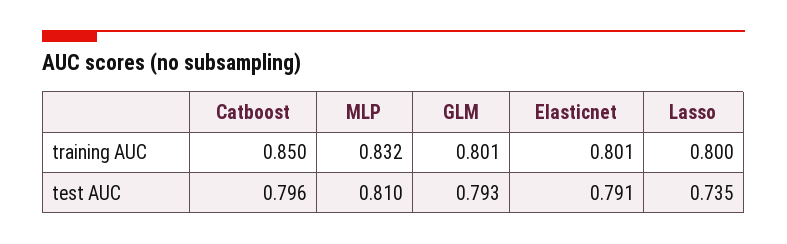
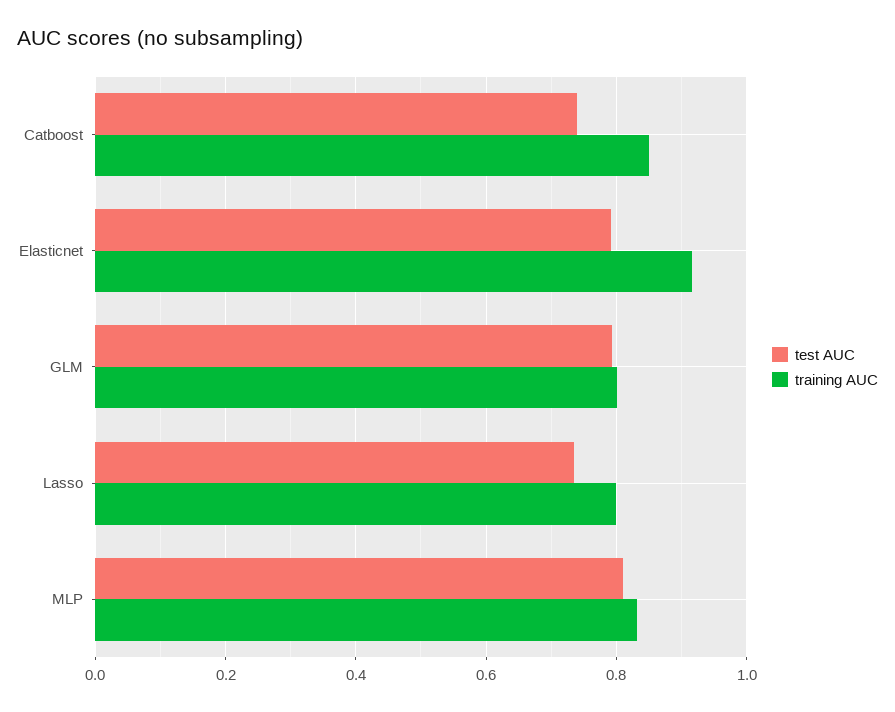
  {
    "training AUC": {
      "Catboost": 0.85,
      "MLP": 0.832,
      "GLM": 0.801,
-     "Elasticnet": 0.801,
+     "Elasticnet": 0.92,
      "Lasso": 0.8
    },
    "test AUC": {
-     "Catboost": 0.796,
+     "Catboost": 0.74,
      "MLP": 0.81,
      "GLM": 0.793,
      "Elasticnet": 0.791,
      "Lasso": 0.735
    }
  }

